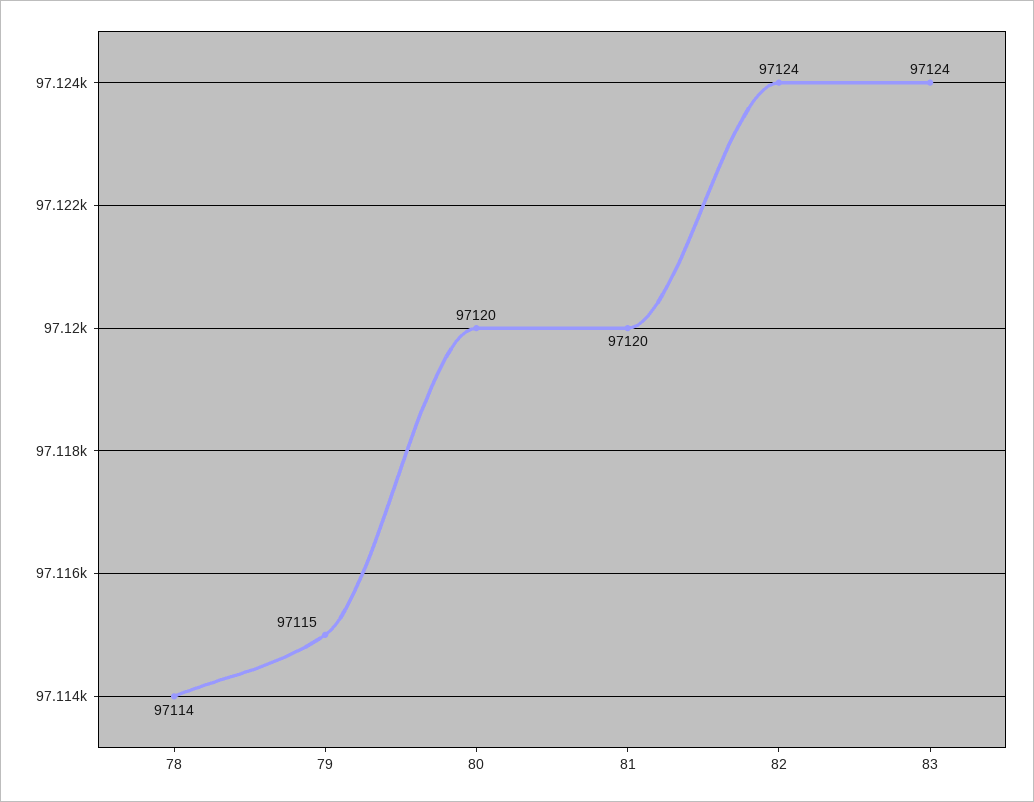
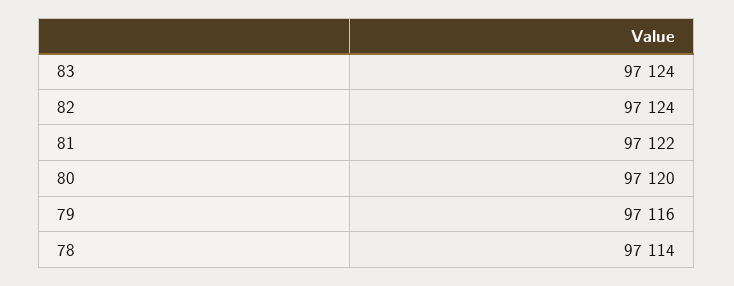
  {
    "78": 97114,
-   "79": 97115,
+   "79": 97116,
    "80": 97120,
-   "81": 97120,
+   "81": 97122,
    "82": 97124,
    "83": 97124
  }

